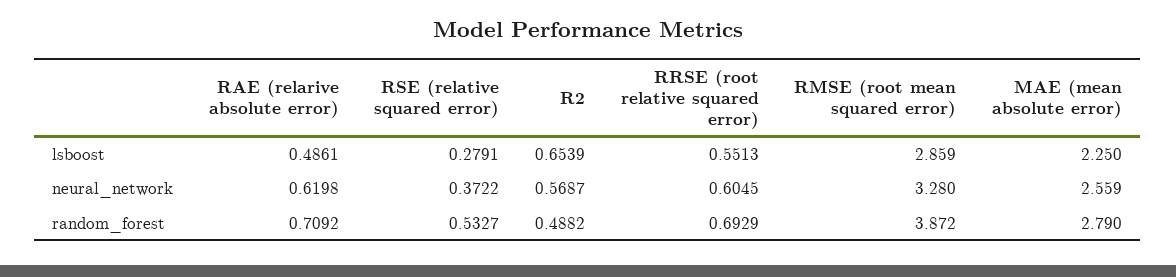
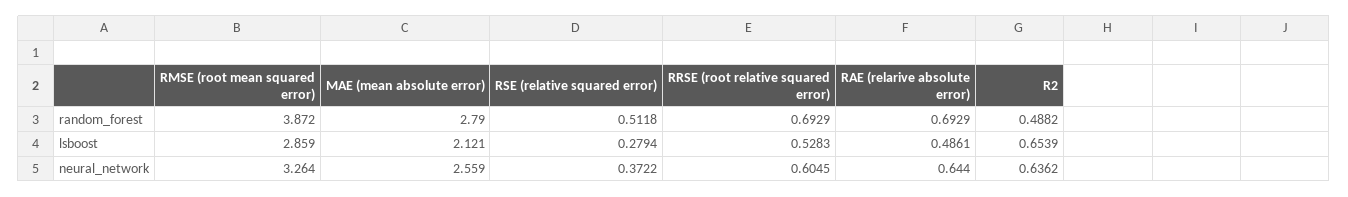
  {
    "RAE (relarive absolute error)": {
      "lsboost": 0.4861,
-     "neural_network": 0.6198,
+     "neural_network": 0.644,
-     "random_forest": 0.7092
+     "random_forest": 0.6929
    },
    "RSE (relative squared error)": {
-     "lsboost": 0.2791,
+     "lsboost": 0.2794,
      "neural_network": 0.3722,
-     "random_forest": 0.5327
+     "random_forest": 0.5118
    },
    "R2": {
      "lsboost": 0.6539,
-     "neural_network": 0.5687,
+     "neural_network": 0.6362,
      "random_forest": 0.4882
    },
    "RRSE (root relative squared error)": {
-     "lsboost": 0.5513,
+     "lsboost": 0.5283,
      "neural_network": 0.6045,
      "random_forest": 0.6929
    },
    "RMSE (root mean squared error)": {
      "lsboost": 2.859,
-     "neural_network": 3.28,
+     "neural_network": 3.264,
      "random_forest": 3.872
    },
    "MAE (mean absolute error)": {
-     "lsboost": 2.25,
+     "lsboost": 2.121,
      "neural_network": 2.559,
      "random_forest": 2.79
    }
  }

